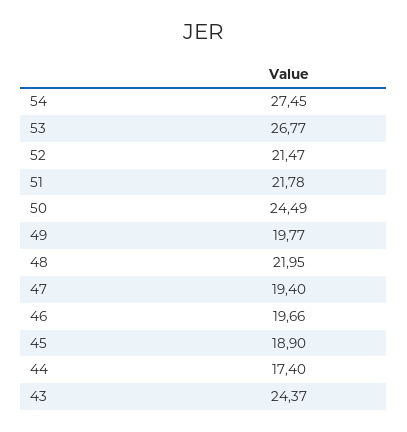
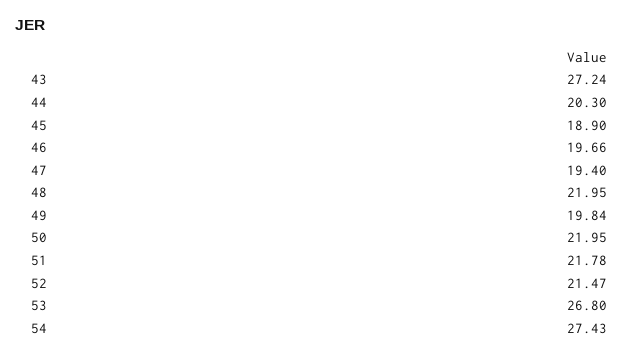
  {
-   "54": 27.45,
+   "54": 27.43,
-   "53": 26.77,
+   "53": 26.8,
    "52": 21.47,
    "51": 21.78,
-   "50": 24.49,
+   "50": 21.95,
-   "49": 19.77,
+   "49": 19.84,
    "48": 21.95,
    "47": 19.4,
    "46": 19.66,
    "45": 18.9,
-   "44": 17.4,
+   "44": 20.3,
-   "43": 24.37
+   "43": 27.24
  }

